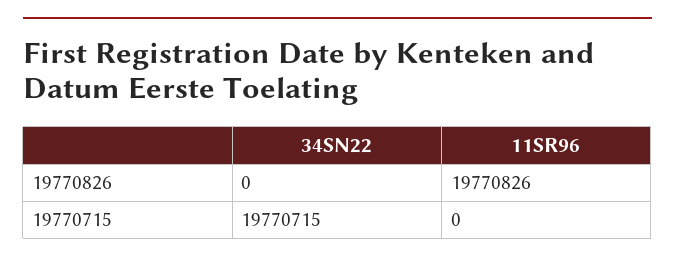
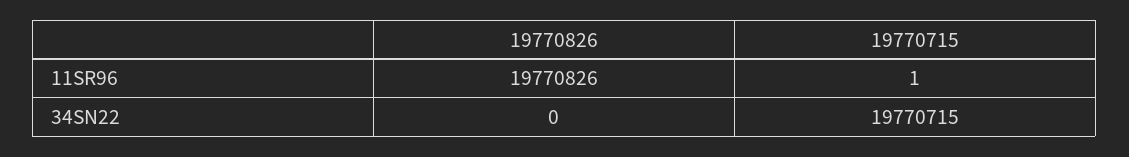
  {
    "34SN22": {
      "19770826": 0,
      "19770715": 19770715
    },
    "11SR96": {
      "19770826": 19770826,
-     "19770715": 0
+     "19770715": 1
    }
  }

